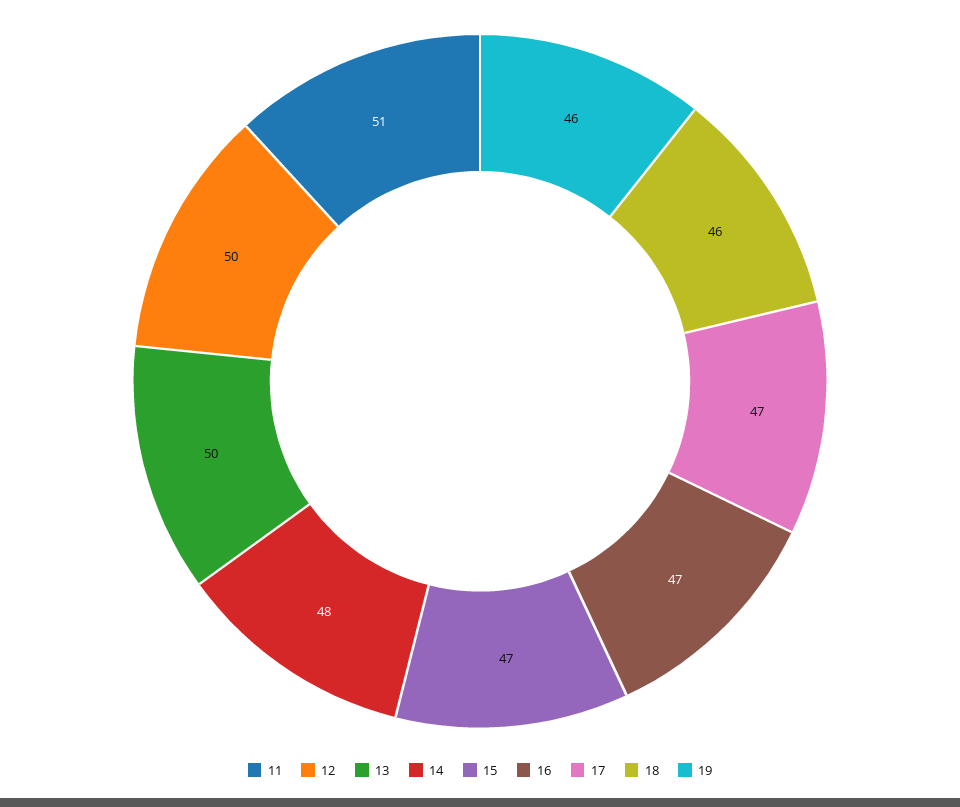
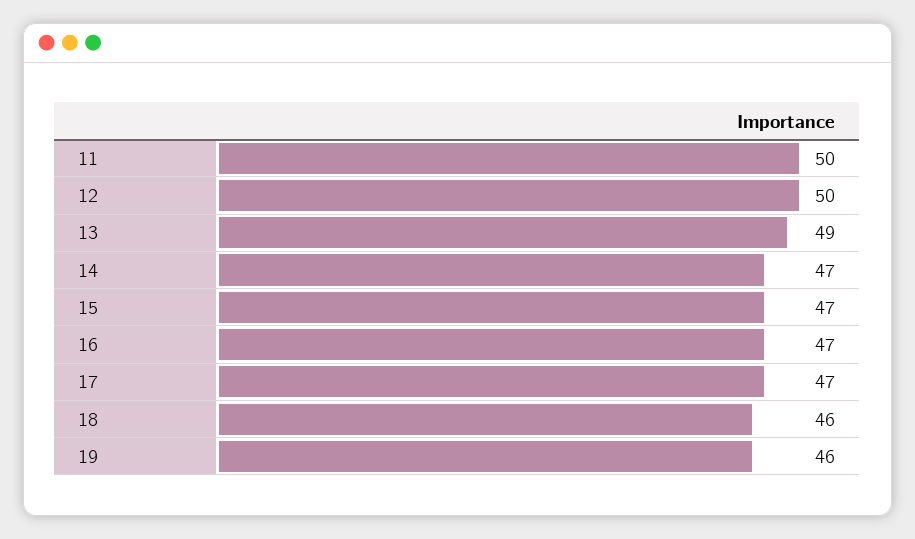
  {
-   "11": 51,
+   "11": 50,
    "12": 50,
-   "13": 50,
+   "13": 49,
-   "14": 48,
+   "14": 47,
    "15": 47,
    "16": 47,
    "17": 47,
    "18": 46,
    "19": 46
  }

